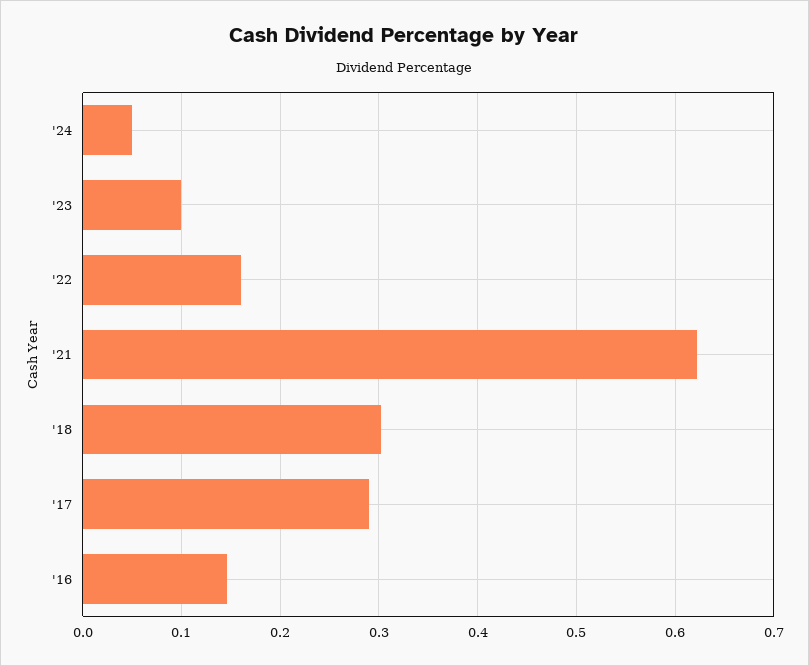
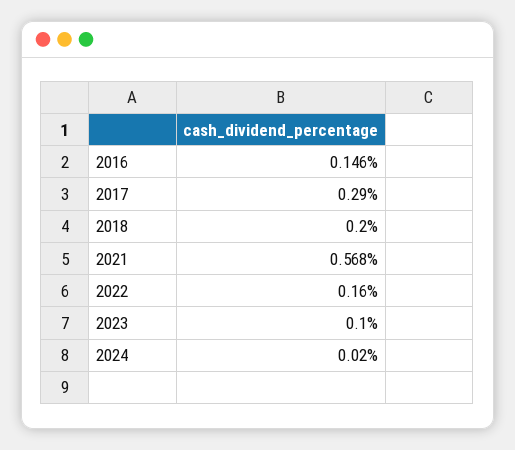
  {
-   "'24": 0.05,
+   "'24": 0.02,
    "'23": 0.1,
    "'22": 0.16,
-   "'21": 0.62,
+   "'21": 0.568,
-   "'18": 0.3,
+   "'18": 0.2,
    "'17": 0.29,
    "'16": 0.146
  }

